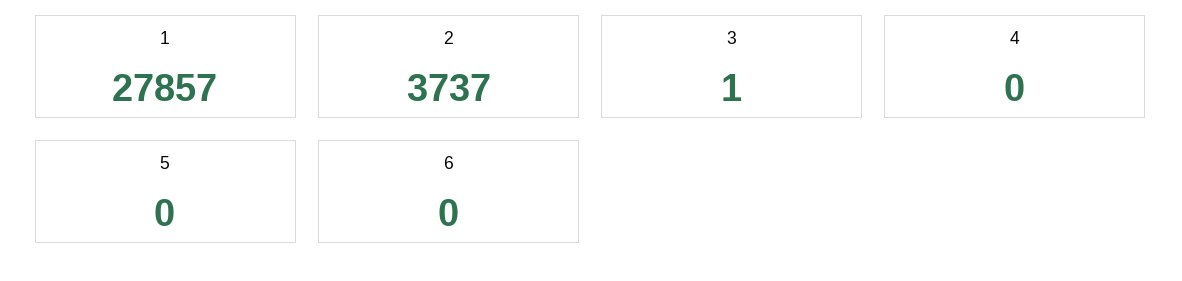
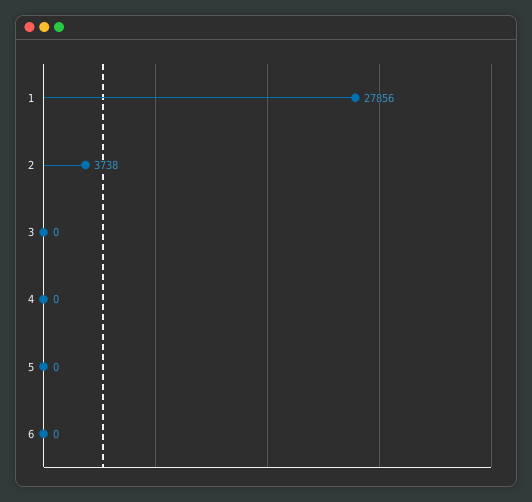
  {
-   "1": 27857,
+   "1": 27856,
-   "2": 3737,
+   "2": 3738,
-   "3": 1,
+   "3": 0,
    "4": 0,
    "5": 0,
    "6": 0
  }

